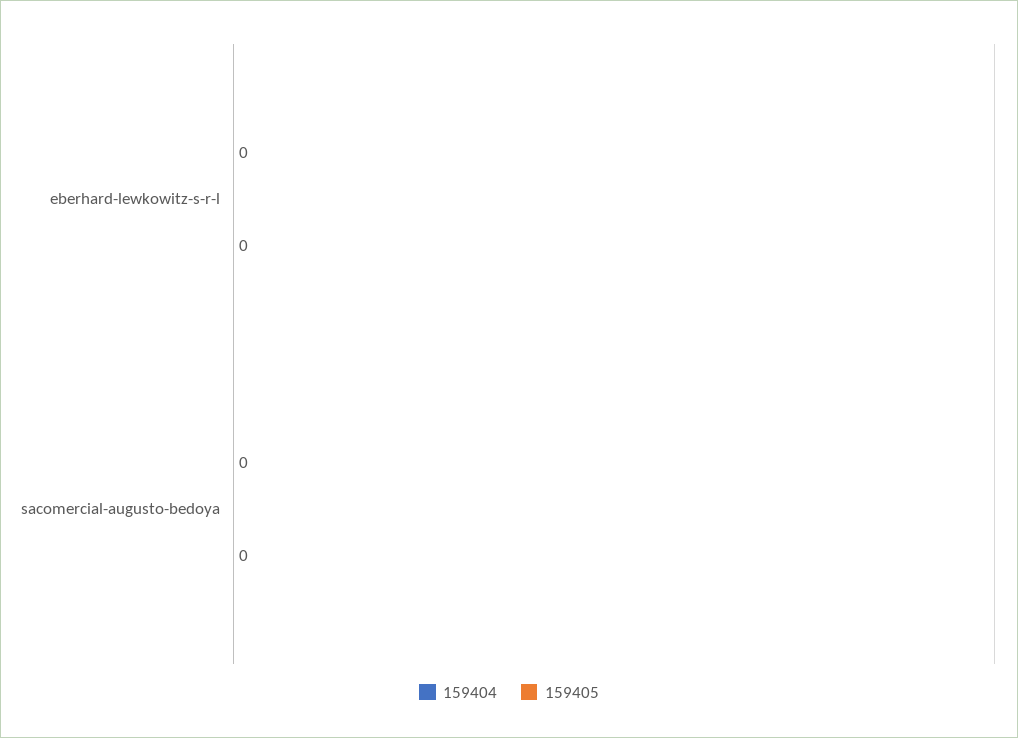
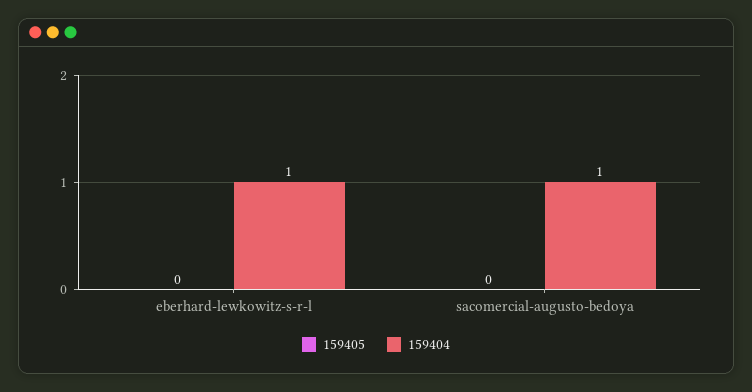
  {
    "159404": {
-     "eberhard-lewkowitz-s-r-l": 0,
+     "eberhard-lewkowitz-s-r-l": 1,
-     "sacomercial-augusto-bedoya": 0
+     "sacomercial-augusto-bedoya": 1
    },
    "159405": {
      "eberhard-lewkowitz-s-r-l": 0,
      "sacomercial-augusto-bedoya": 0
    }
  }

